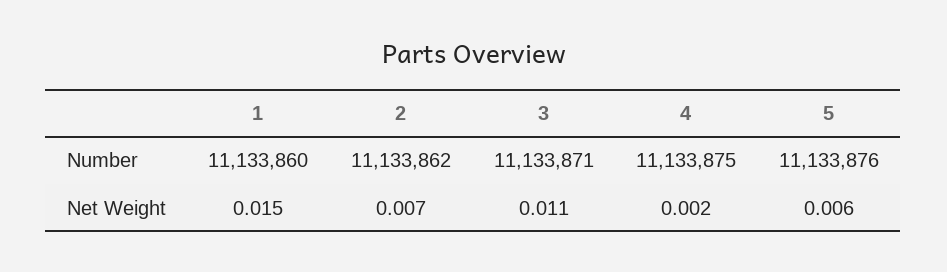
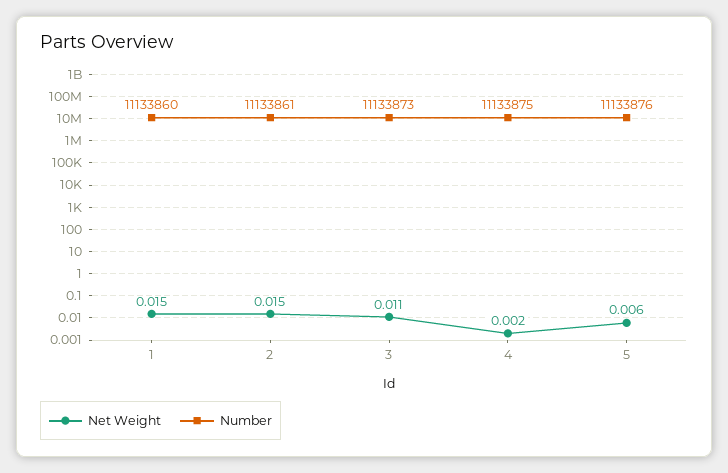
  {
    "Number": {
      "1": 11133860,
-     "2": 11133862,
+     "2": 11133861,
-     "3": 11133871,
+     "3": 11133873,
      "4": 11133875,
      "5": 11133876
    },
    "Net Weight": {
      "1": 0.015,
-     "2": 0.007,
+     "2": 0.015,
      "3": 0.011,
      "4": 0.002,
      "5": 0.006
    }
  }

